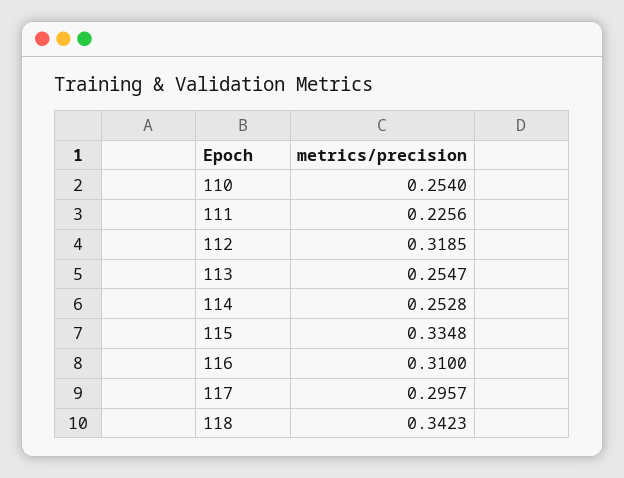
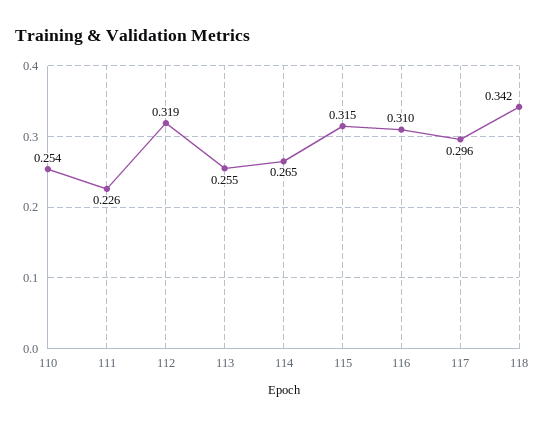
  {
    "110": 0.254,
    "111": 0.2256,
    "112": 0.3185,
    "113": 0.2547,
-   "114": 0.2528,
+   "114": 0.265,
-   "115": 0.3348,
+   "115": 0.315,
    "116": 0.31,
    "117": 0.2957,
    "118": 0.3423
  }

